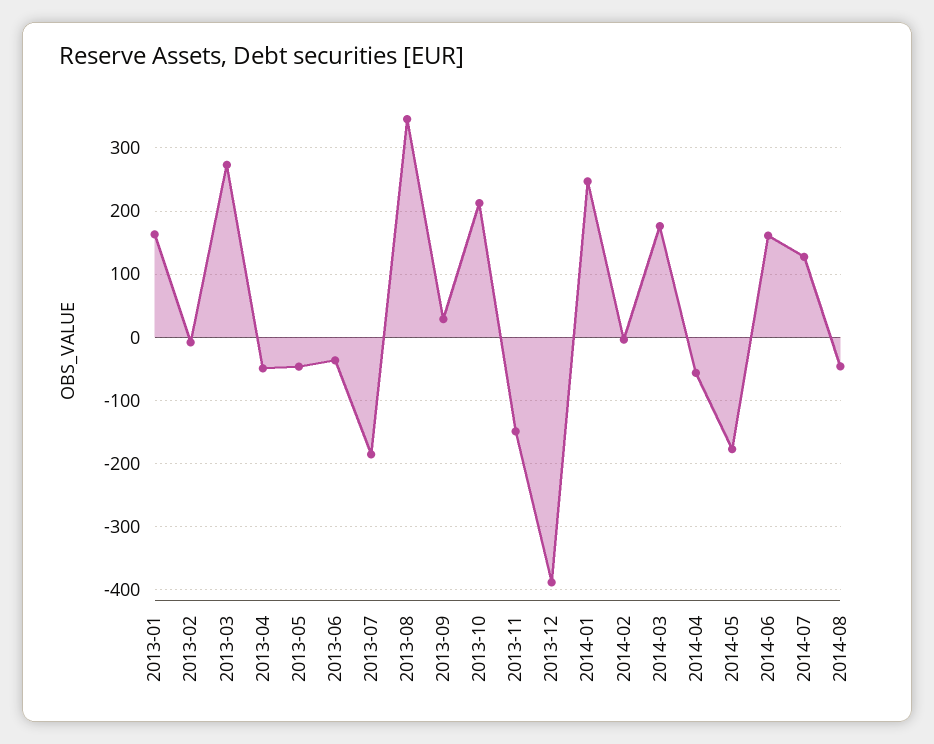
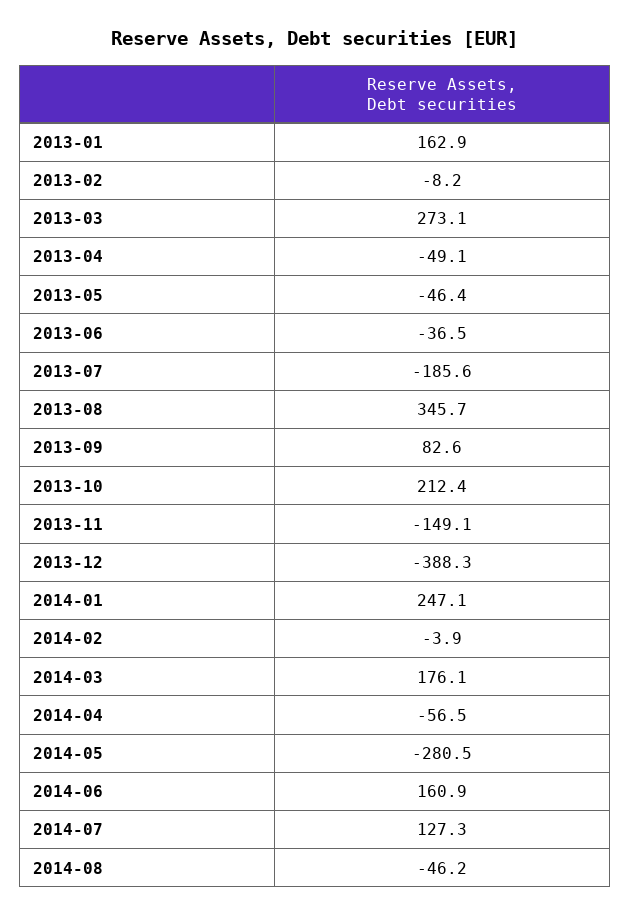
  {
    "2013-01": 162.9,
    "2013-02": -8.2,
    "2013-03": 273.1,
    "2013-04": -49.1,
    "2013-05": -46.4,
    "2013-06": -36.5,
    "2013-07": -185.6,
    "2013-08": 345.7,
-   "2013-09": 30,
+   "2013-09": 82.6,
    "2013-10": 212.4,
    "2013-11": -149.1,
    "2013-12": -388.3,
    "2014-01": 247.1,
    "2014-02": -3.9,
    "2014-03": 176.1,
    "2014-04": -56.5,
-   "2014-05": -180,
+   "2014-05": -280.5,
    "2014-06": 160.9,
    "2014-07": 127.3,
    "2014-08": -46.2
  }

